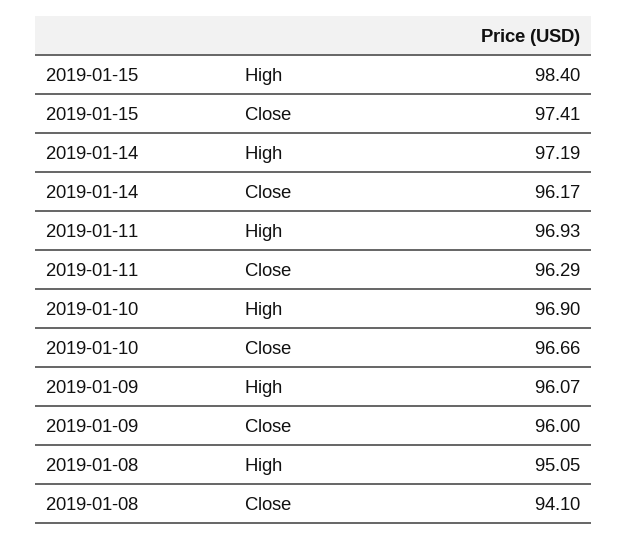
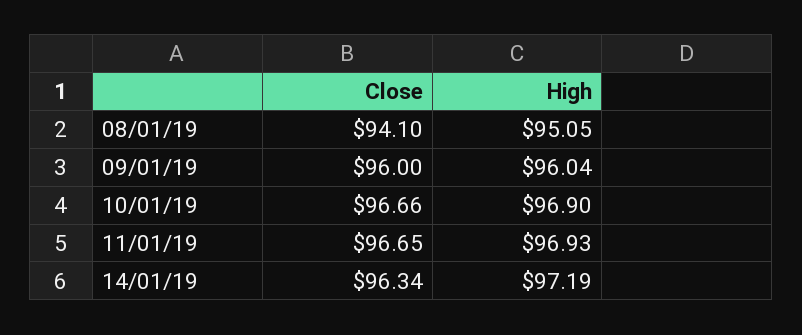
  {
-   "2019-01-15": {
-     "High": 98.4,
-     "Close": 97.41
-   },
    "2019-01-14": {
      "High": 97.19,
-     "Close": 96.17
+     "Close": 96.34
    },
    "2019-01-11": {
      "High": 96.93,
-     "Close": 96.29
+     "Close": 96.65
    },
    "2019-01-10": {
      "High": 96.9,
      "Close": 96.66
    },
    "2019-01-09": {
-     "High": 96.07,
+     "High": 96.04,
      "Close": 96
    },
    "2019-01-08": {
      "High": 95.05,
      "Close": 94.1
    }
  }

